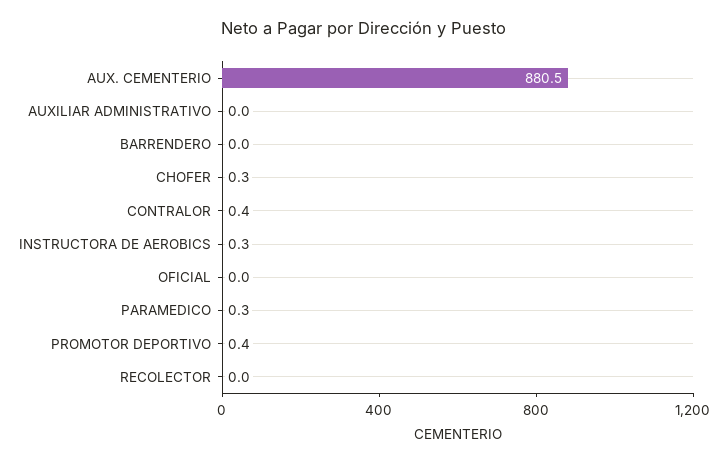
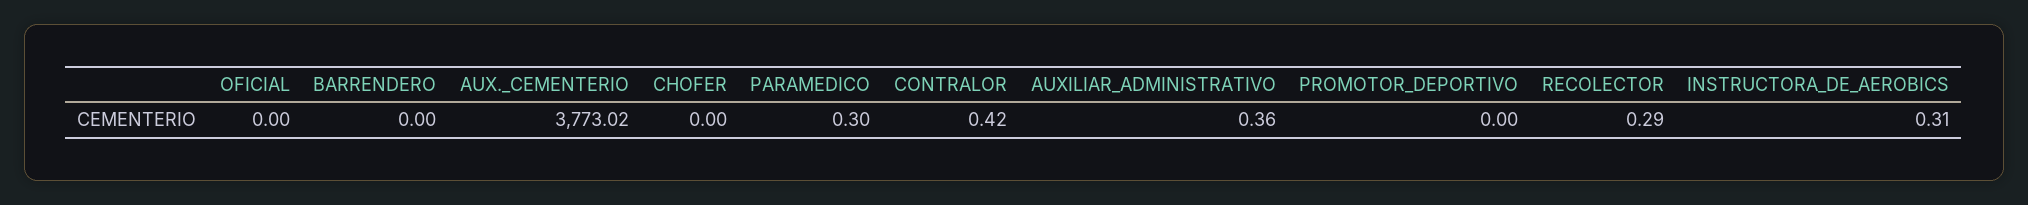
  {
-   "AUX. CEMENTERIO": 880.5,
+   "AUX. CEMENTERIO": 3773.02,
-   "AUXILIAR ADMINISTRATIVO": 0,
+   "AUXILIAR ADMINISTRATIVO": 0.36,
    "BARRENDERO": 0,
-   "CHOFER": 0.3,
+   "CHOFER": 0,
    "CONTRALOR": 0.42,
    "INSTRUCTORA DE AEROBICS": 0.31,
    "OFICIAL": 0,
    "PARAMEDICO": 0.3,
-   "PROMOTOR DEPORTIVO": 0.4,
+   "PROMOTOR DEPORTIVO": 0,
-   "RECOLECTOR": 0
+   "RECOLECTOR": 0.29
  }

